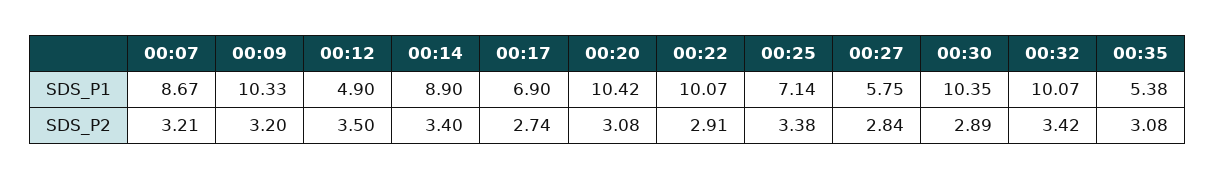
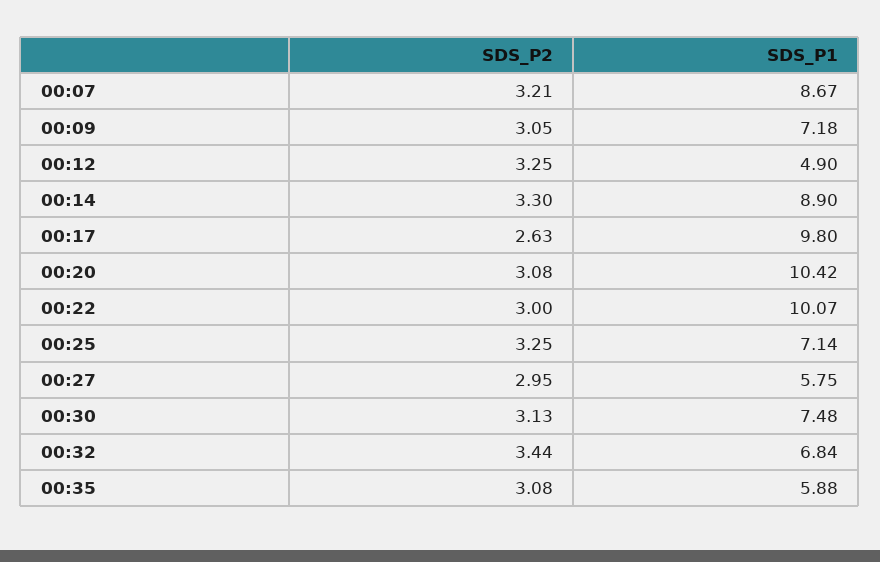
  {
    "00:07": {
      "SDS_P1": 8.67,
      "SDS_P2": 3.21
    },
    "00:09": {
-     "SDS_P1": 10.33,
+     "SDS_P1": 7.18,
-     "SDS_P2": 3.2
+     "SDS_P2": 3.05
    },
    "00:12": {
      "SDS_P1": 4.9,
-     "SDS_P2": 3.5
+     "SDS_P2": 3.25
    },
    "00:14": {
      "SDS_P1": 8.9,
-     "SDS_P2": 3.4
+     "SDS_P2": 3.3
    },
    "00:17": {
-     "SDS_P1": 6.9,
+     "SDS_P1": 9.8,
-     "SDS_P2": 2.74
+     "SDS_P2": 2.63
    },
    "00:20": {
      "SDS_P1": 10.42,
      "SDS_P2": 3.08
    },
    "00:22": {
      "SDS_P1": 10.07,
-     "SDS_P2": 2.91
+     "SDS_P2": 3
    },
    "00:25": {
      "SDS_P1": 7.14,
-     "SDS_P2": 3.38
+     "SDS_P2": 3.25
    },
    "00:27": {
      "SDS_P1": 5.75,
-     "SDS_P2": 2.84
+     "SDS_P2": 2.95
    },
    "00:30": {
-     "SDS_P1": 10.35,
+     "SDS_P1": 7.48,
-     "SDS_P2": 2.89
+     "SDS_P2": 3.13
    },
    "00:32": {
-     "SDS_P1": 10.07,
+     "SDS_P1": 6.84,
-     "SDS_P2": 3.42
+     "SDS_P2": 3.44
    },
    "00:35": {
-     "SDS_P1": 5.38,
+     "SDS_P1": 5.88,
      "SDS_P2": 3.08
    }
  }

